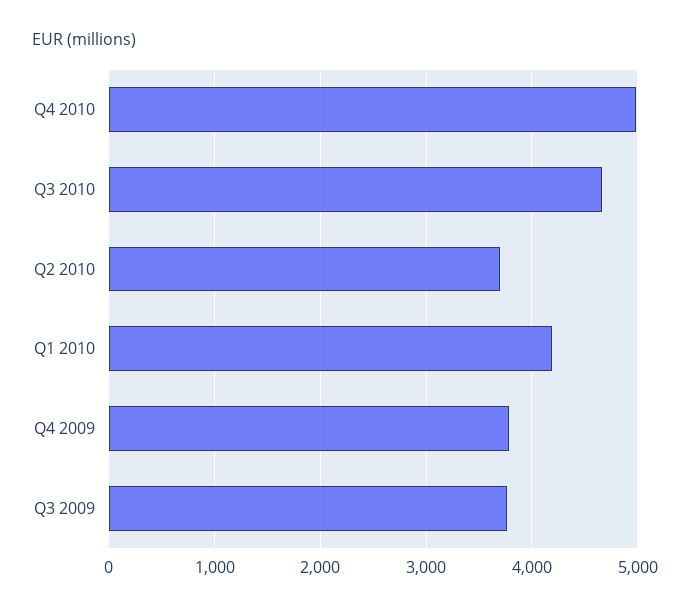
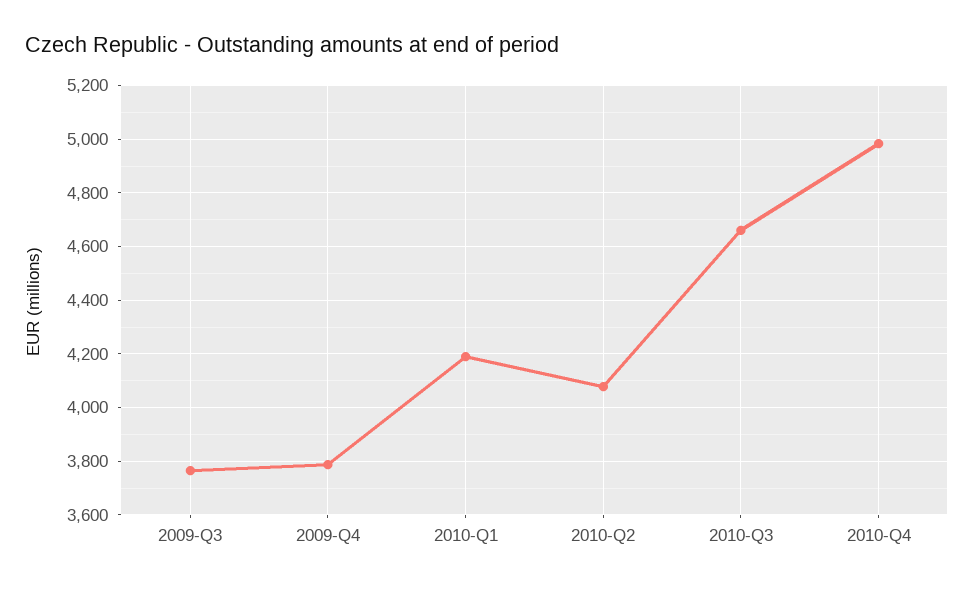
  {
    "Q4 2010": 4975,
    "Q3 2010": 4650,
-   "Q2 2010": 3700,
+   "Q2 2010": 4075,
    "Q1 2010": 4200,
    "Q4 2009": 3775,
    "Q3 2009": 3775
  }

